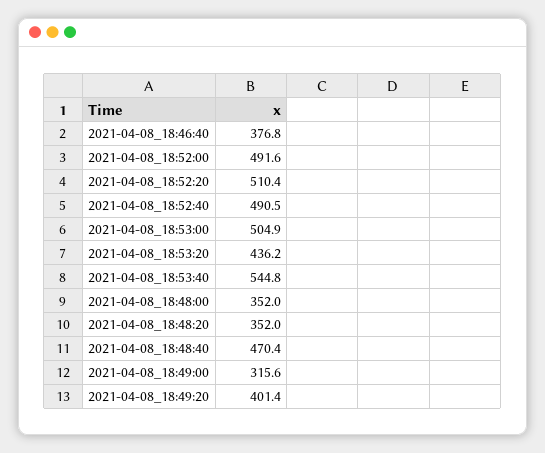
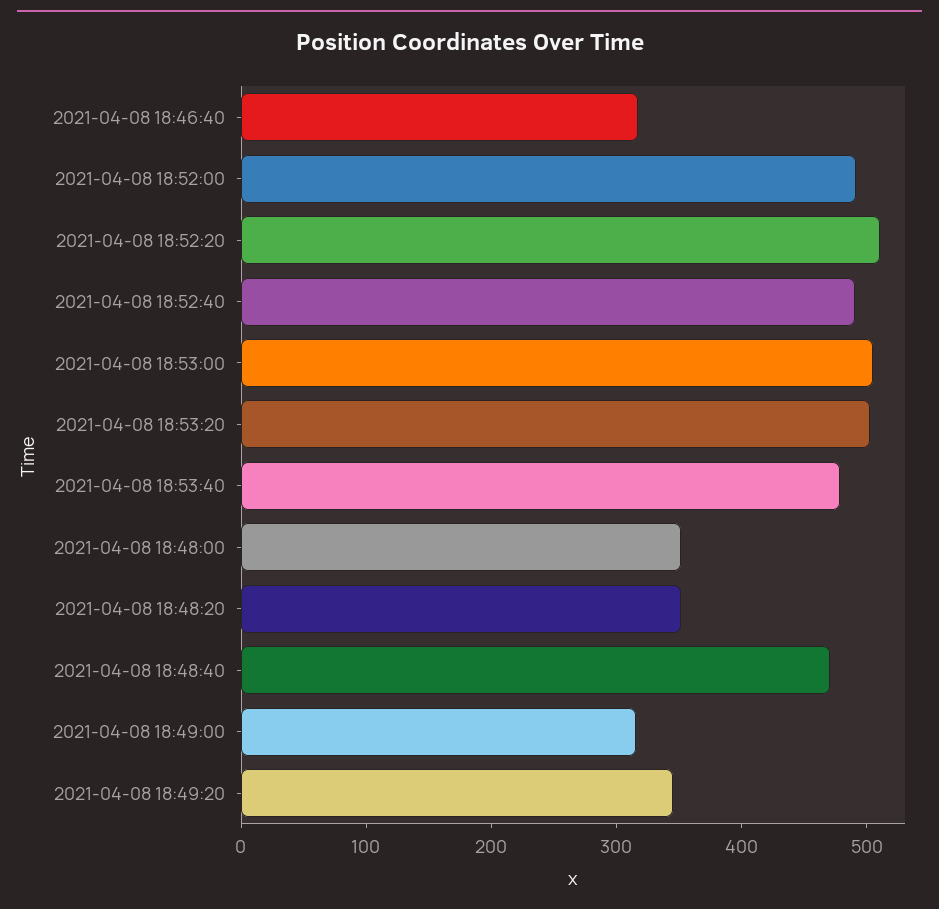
  {
-   "2021-04-08_18:46:40": 376.8,
+   "2021-04-08_18:46:40": 320,
    "2021-04-08_18:52:00": 491.6,
    "2021-04-08_18:52:20": 510.4,
    "2021-04-08_18:52:40": 490.5,
    "2021-04-08_18:53:00": 504.9,
-   "2021-04-08_18:53:20": 436.2,
+   "2021-04-08_18:53:20": 500,
-   "2021-04-08_18:53:40": 544.8,
+   "2021-04-08_18:53:40": 480,
    "2021-04-08_18:48:00": 352,
    "2021-04-08_18:48:20": 352,
    "2021-04-08_18:48:40": 470.4,
    "2021-04-08_18:49:00": 315.6,
-   "2021-04-08_18:49:20": 401.4
+   "2021-04-08_18:49:20": 340
  }

